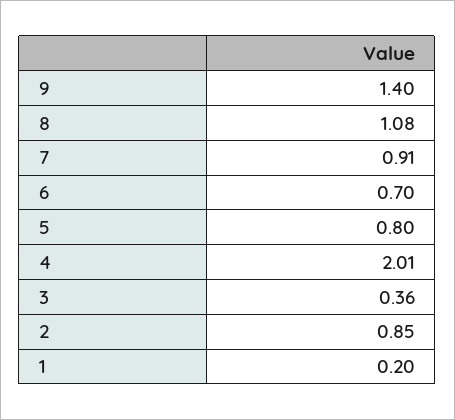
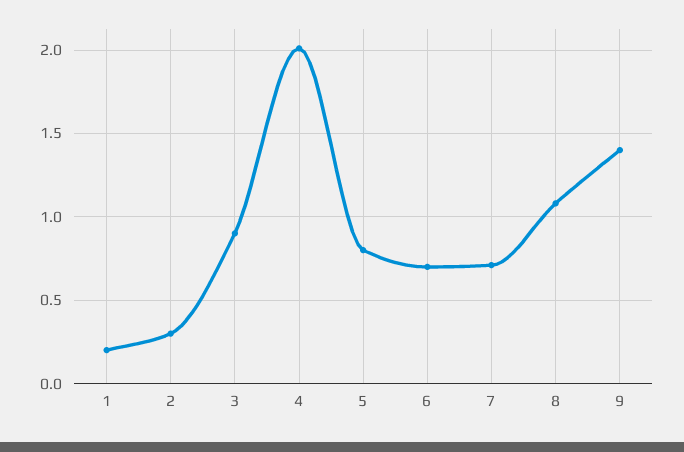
  {
    "9": 1.4,
    "8": 1.08,
-   "7": 0.91,
+   "7": 0.7,
    "6": 0.7,
    "5": 0.8,
    "4": 2.01,
-   "3": 0.36,
+   "3": 0.9,
-   "2": 0.85,
+   "2": 0.3,
    "1": 0.2
  }

